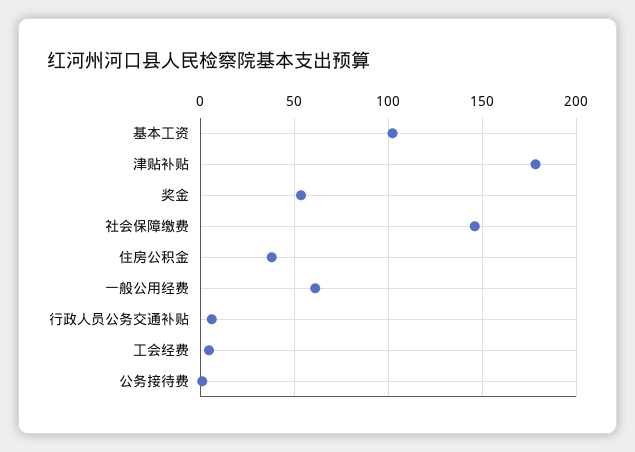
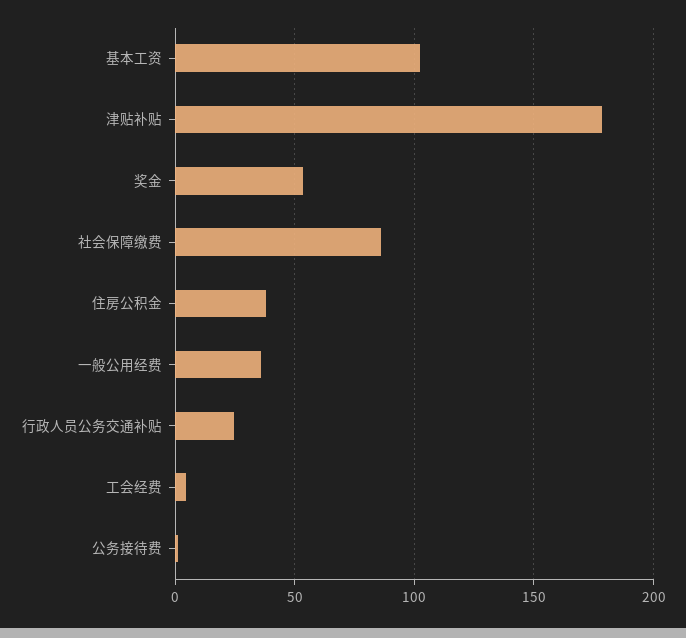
  {
    "基本工资": 100,
    "津贴补贴": 180,
    "奖金": 55,
-   "社会保障缴费": 145,
+   "社会保障缴费": 85,
    "住房公积金": 40,
-   "一般公用经费": 60,
+   "一般公用经费": 35,
-   "行政人员公务交通补贴": 5,
+   "行政人员公务交通补贴": 25,
    "工会经费": 5,
    "公务接待费": 0
  }

